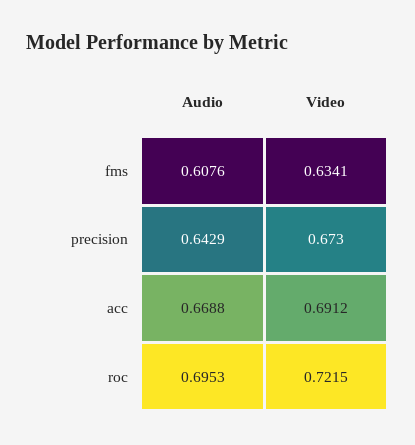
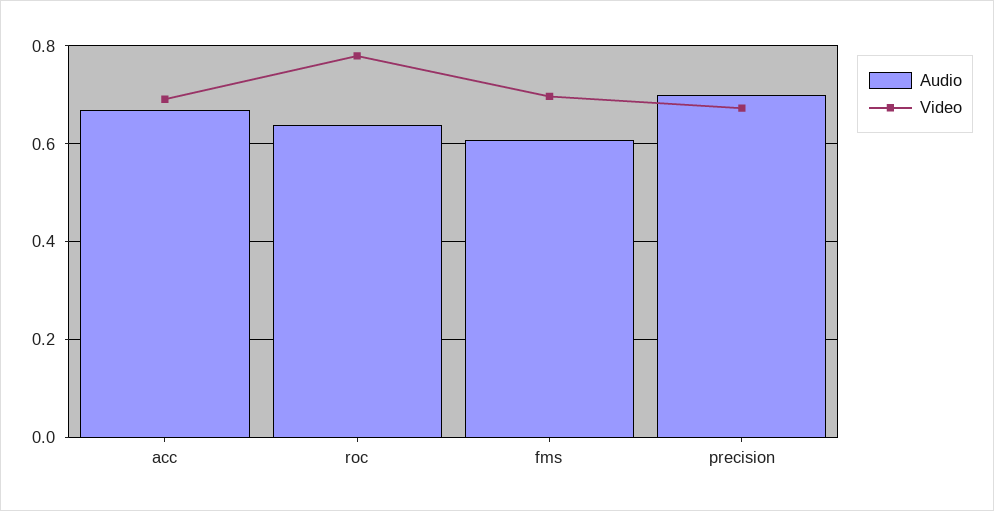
  {
    "Audio": {
      "fms": 0.6076,
-     "precision": 0.6429,
+     "precision": 0.7,
      "acc": 0.6688,
-     "roc": 0.6953
+     "roc": 0.64
    },
    "Video": {
-     "fms": 0.6341,
+     "fms": 0.7,
      "precision": 0.673,
      "acc": 0.6912,
-     "roc": 0.7215
+     "roc": 0.78
    }
  }

